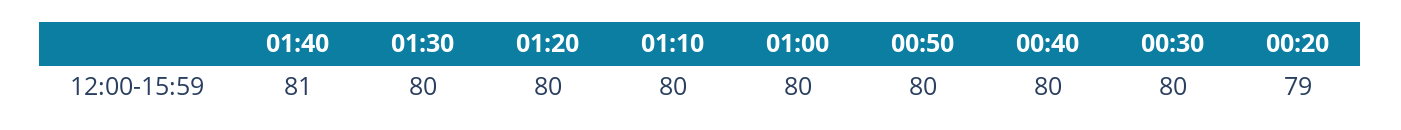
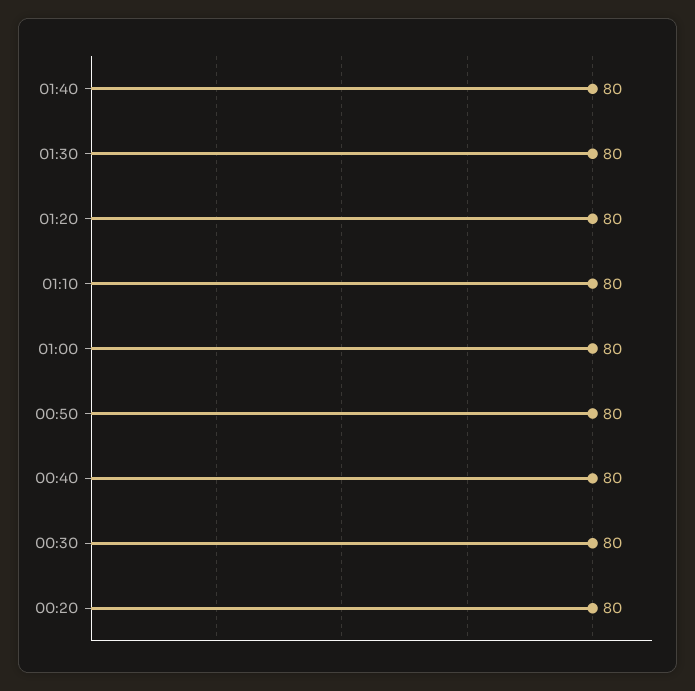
  {
-   "01:40": 81,
+   "01:40": 80,
    "01:30": 80,
    "01:20": 80,
    "01:10": 80,
    "01:00": 80,
    "00:50": 80,
    "00:40": 80,
    "00:30": 80,
-   "00:20": 79
+   "00:20": 80
  }

